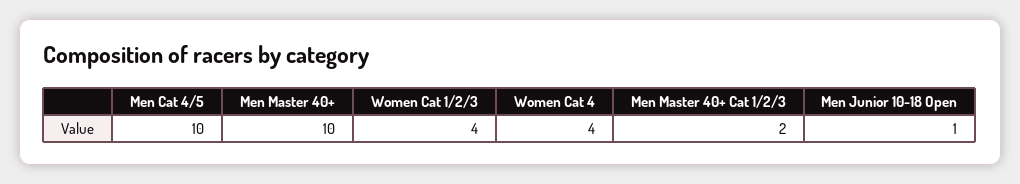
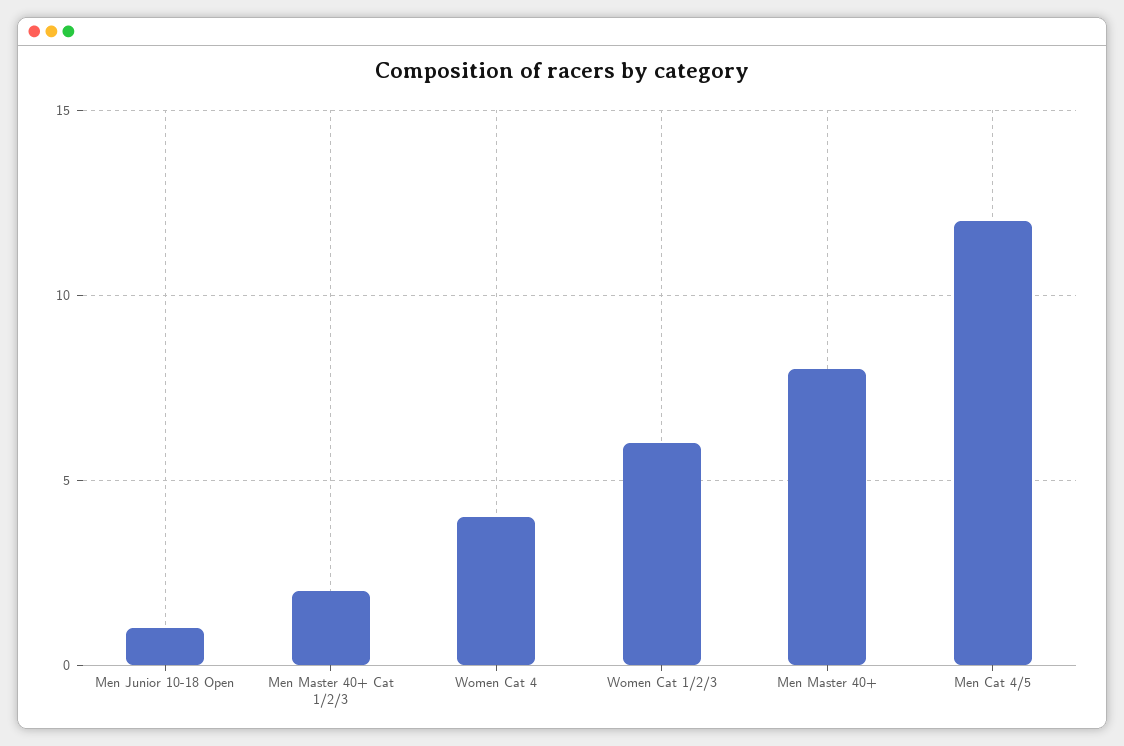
  {
-   "Men Cat 4/5": 10,
+   "Men Cat 4/5": 12,
-   "Men Master 40+": 10,
+   "Men Master 40+": 8,
-   "Women Cat 1/2/3": 4,
+   "Women Cat 1/2/3": 6,
    "Women Cat 4": 4,
    "Men Master 40+ Cat 1/2/3": 2,
    "Men Junior 10-18 Open": 1
  }

